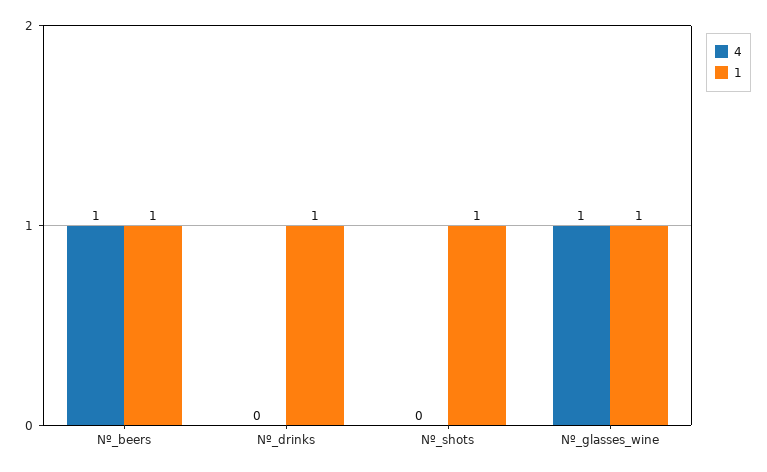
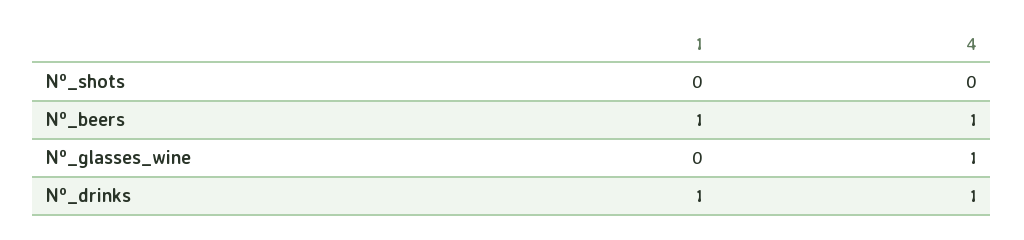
  {
    "4": {
      "Nº_beers": 1,
-     "Nº_drinks": 0,
+     "Nº_drinks": 1,
      "Nº_shots": 0,
      "Nº_glasses_wine": 1
    },
    "1": {
      "Nº_beers": 1,
      "Nº_drinks": 1,
-     "Nº_shots": 1,
+     "Nº_shots": 0,
-     "Nº_glasses_wine": 1
+     "Nº_glasses_wine": 0
    }
  }

